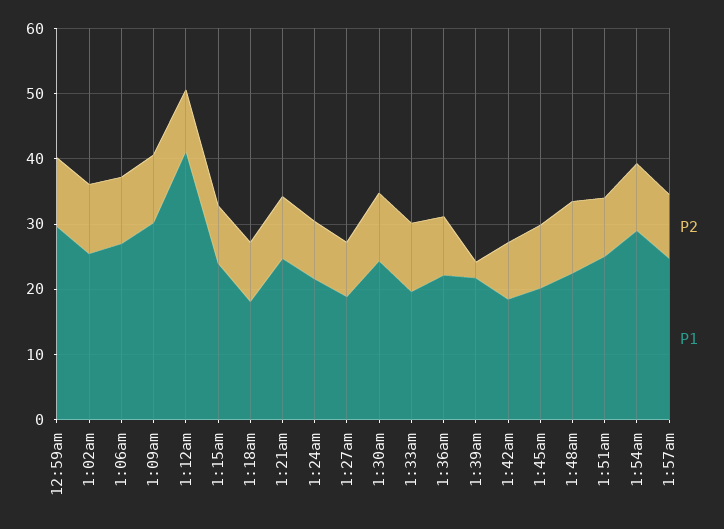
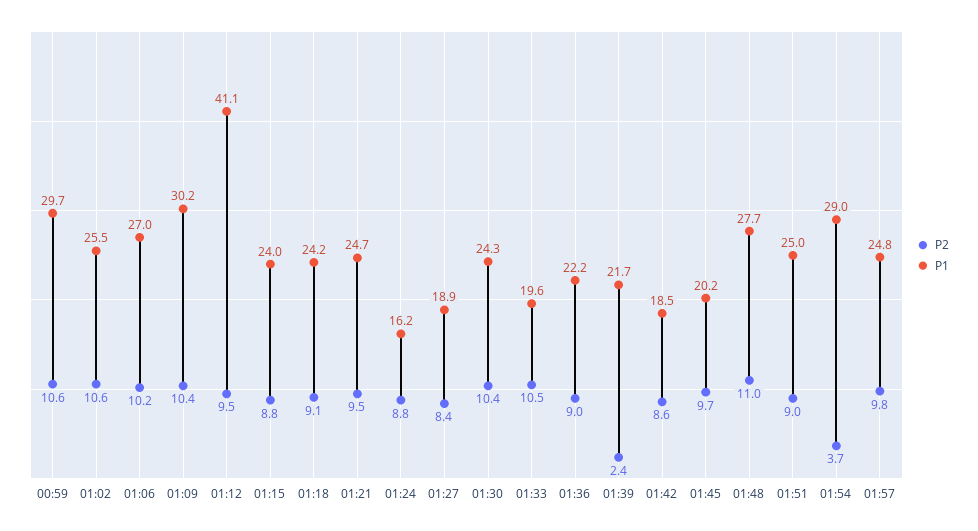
  {
    "P2": {
      "12:59am": 10.6,
      "1:02am": 10.6,
      "1:06am": 10.2,
      "1:09am": 10.4,
      "1:12am": 9.5,
      "1:15am": 8.8,
      "1:18am": 9.1,
      "1:21am": 9.5,
      "1:24am": 8.8,
      "1:27am": 8.4,
      "1:30am": 10.4,
      "1:33am": 10.5,
      "1:36am": 9,
      "1:39am": 2.4,
      "1:42am": 8.6,
      "1:45am": 9.7,
      "1:48am": 11,
      "1:51am": 9,
-     "1:54am": 10,
+     "1:54am": 3.7,
      "1:57am": 9.8
    },
    "P1": {
      "12:59am": 29.7,
      "1:02am": 25.5,
      "1:06am": 27,
      "1:09am": 30.2,
      "1:12am": 41.1,
      "1:15am": 24,
-     "1:18am": 18,
+     "1:18am": 24.2,
      "1:21am": 24.7,
-     "1:24am": 22,
+     "1:24am": 16.2,
      "1:27am": 18.9,
      "1:30am": 24.3,
      "1:33am": 19.6,
      "1:36am": 22.2,
      "1:39am": 21.7,
      "1:42am": 18.5,
      "1:45am": 20.2,
-     "1:48am": 22,
+     "1:48am": 27.7,
      "1:51am": 25,
      "1:54am": 29,
      "1:57am": 24.8
    }
  }

